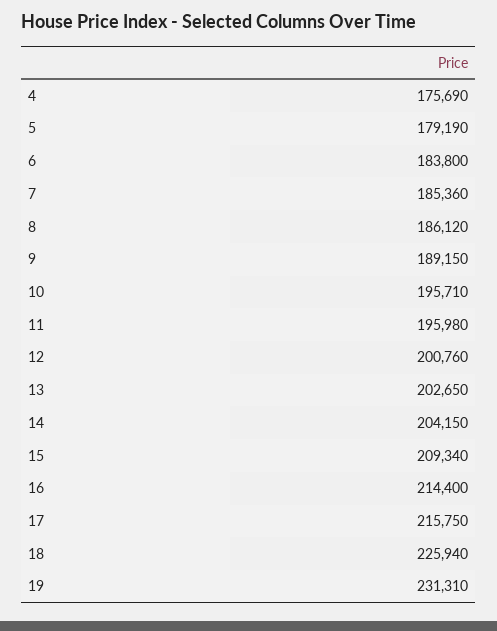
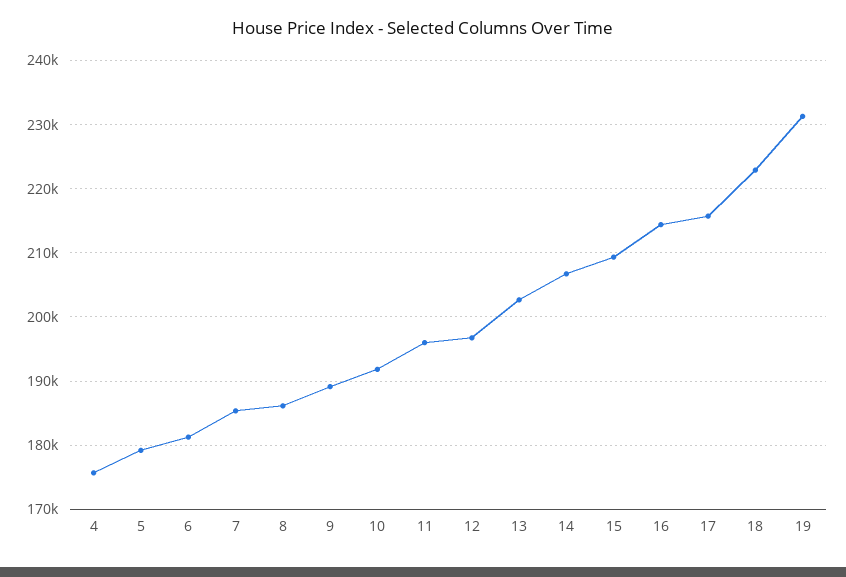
  {
    "4": 175690,
    "5": 179190,
-   "6": 183800,
+   "6": 181000,
    "7": 185360,
    "8": 186120,
    "9": 189150,
-   "10": 195710,
+   "10": 192000,
    "11": 195980,
-   "12": 200760,
+   "12": 197000,
    "13": 202650,
-   "14": 204150,
+   "14": 207000,
    "15": 209340,
    "16": 214400,
    "17": 215750,
-   "18": 225940,
+   "18": 223000,
    "19": 231310
  }

